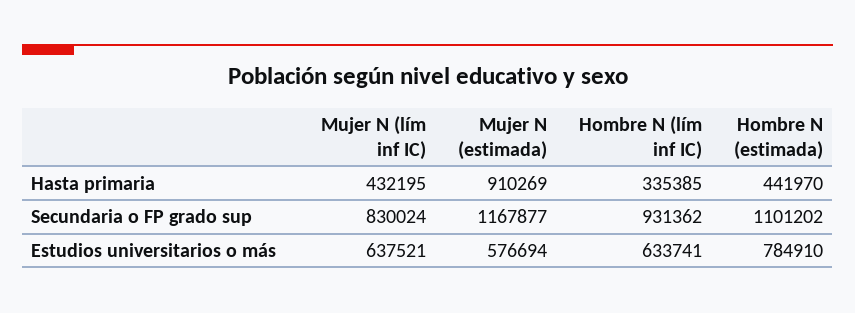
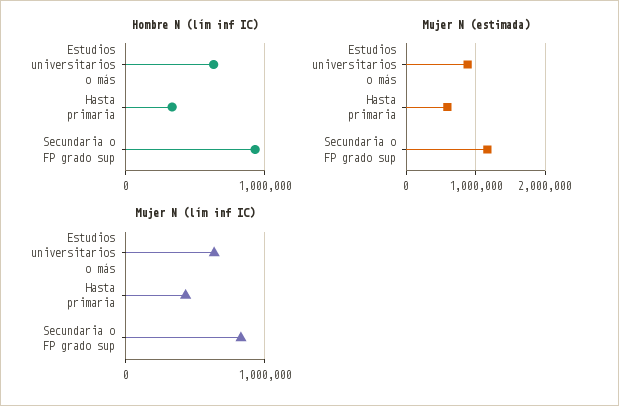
  {
    "Mujer N (lím inf IC)": {
      "Hasta primaria": 432195,
      "Secundaria o FP grado sup": 830024,
      "Estudios universitarios o más": 637521
    },
    "Mujer N (estimada)": {
-     "Hasta primaria": 910269,
+     "Hasta primaria": 600000,
      "Secundaria o FP grado sup": 1167877,
-     "Estudios universitarios o más": 576694
+     "Estudios universitarios o más": 900000
    },
    "Hombre N (lím inf IC)": {
      "Hasta primaria": 335385,
      "Secundaria o FP grado sup": 931362,
      "Estudios universitarios o más": 633741
-   },
+   }
-   "Hombre N (estimada)": {
-     "Hasta primaria": 441970,
-     "Secundaria o FP grado sup": 1101202,
-     "Estudios universitarios o más": 784910
-   }
  }

